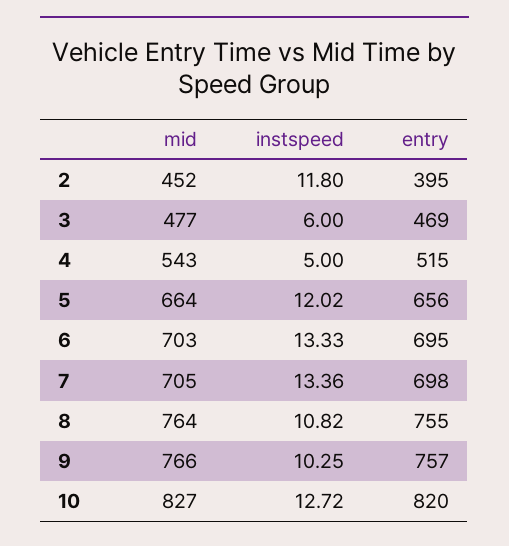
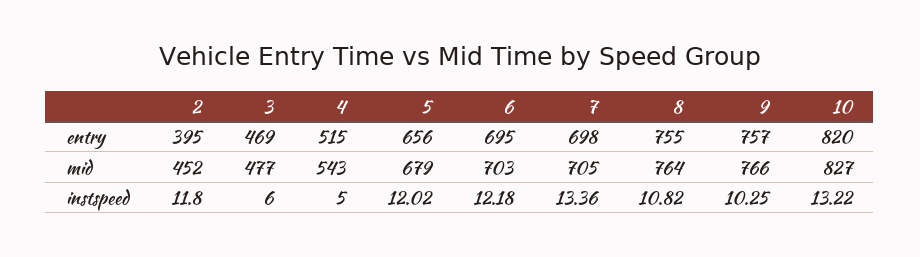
  {
    "mid": {
      "2": 452,
      "3": 477,
      "4": 543,
-     "5": 664,
+     "5": 679,
      "6": 703,
      "7": 705,
      "8": 764,
      "9": 766,
      "10": 827
    },
    "instspeed": {
      "2": 11.8,
      "3": 6,
      "4": 5,
      "5": 12.02,
-     "6": 13.33,
+     "6": 12.18,
      "7": 13.36,
      "8": 10.82,
      "9": 10.25,
-     "10": 12.72
+     "10": 13.22
    },
    "entry": {
      "2": 395,
      "3": 469,
      "4": 515,
      "5": 656,
      "6": 695,
      "7": 698,
      "8": 755,
      "9": 757,
      "10": 820
    }
  }

